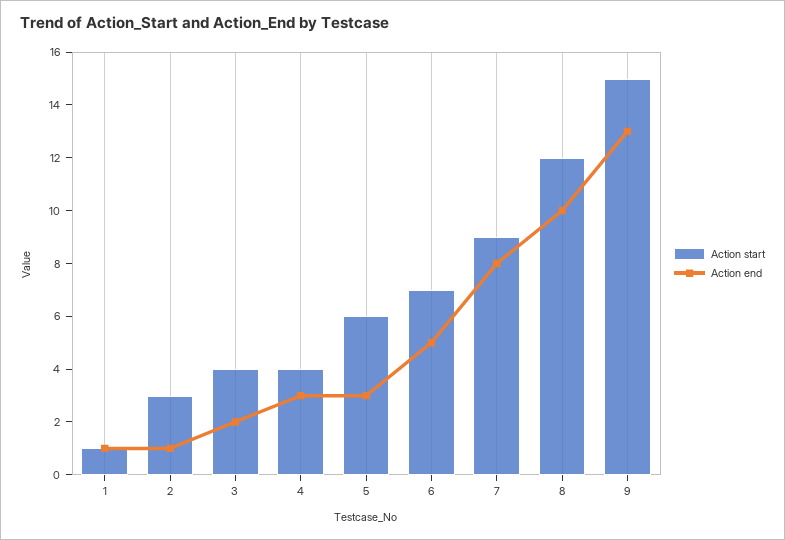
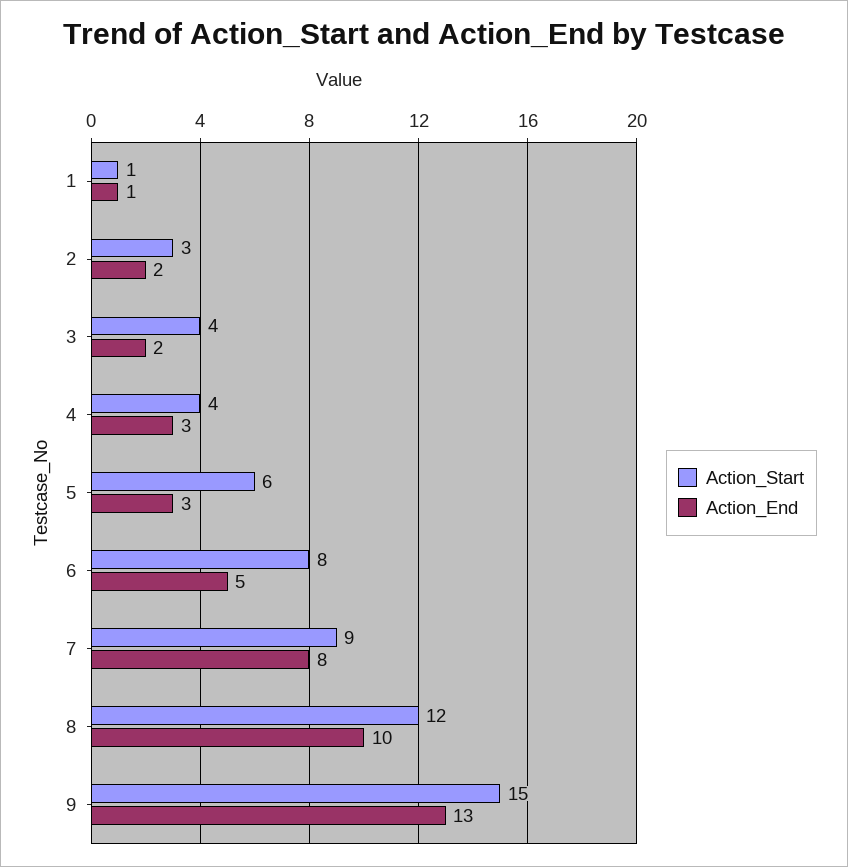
  {
    "Action start": {
      "1": 1,
      "2": 3,
      "3": 4,
      "4": 4,
      "5": 6,
-     "6": 7,
+     "6": 8,
      "7": 9,
      "8": 12,
      "9": 15
    },
    "Action end": {
      "1": 1,
-     "2": 1,
+     "2": 2,
      "3": 2,
      "4": 3,
      "5": 3,
      "6": 5,
      "7": 8,
      "8": 10,
      "9": 13
    }
  }

